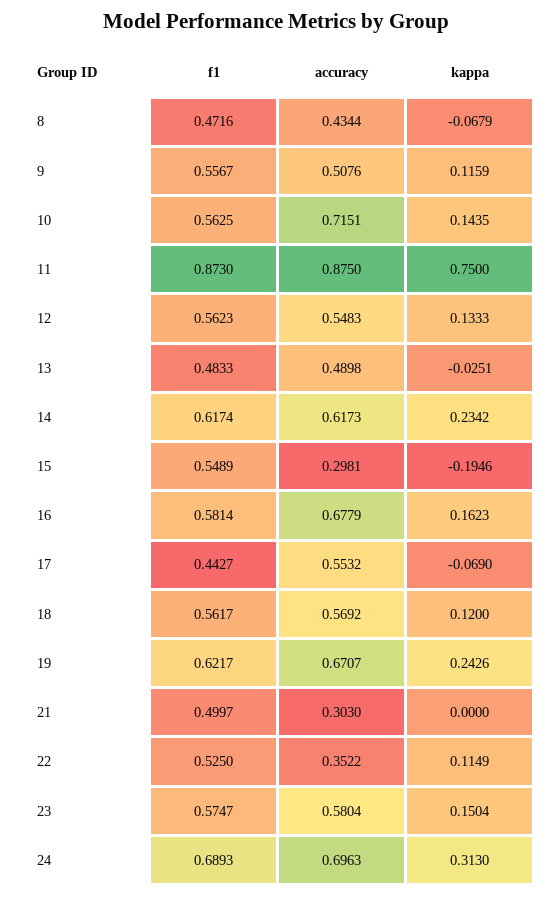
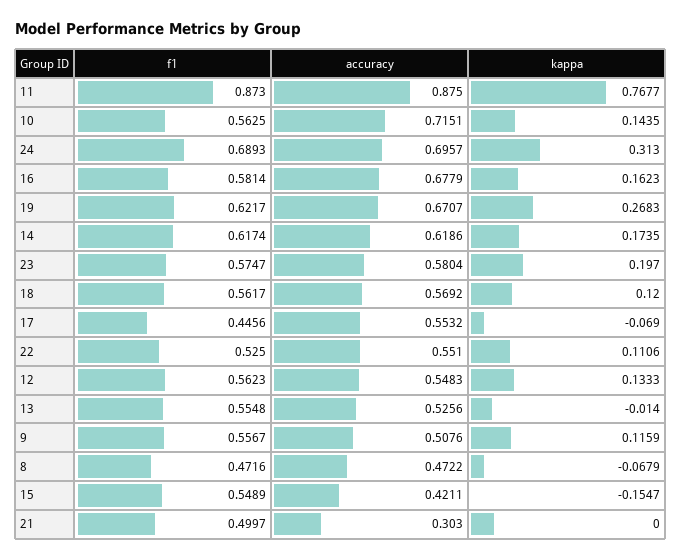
  {
    "f1": {
      "8": 0.4716,
      "9": 0.5567,
      "10": 0.5625,
      "11": 0.873,
      "12": 0.5623,
-     "13": 0.4833,
+     "13": 0.5548,
      "14": 0.6174,
      "15": 0.5489,
      "16": 0.5814,
-     "17": 0.4427,
+     "17": 0.4456,
      "18": 0.5617,
      "19": 0.6217,
      "21": 0.4997,
      "22": 0.525,
      "23": 0.5747,
      "24": 0.6893
    },
    "accuracy": {
-     "8": 0.4344,
+     "8": 0.4722,
      "9": 0.5076,
      "10": 0.7151,
      "11": 0.875,
      "12": 0.5483,
-     "13": 0.4898,
+     "13": 0.5256,
-     "14": 0.6173,
+     "14": 0.6186,
-     "15": 0.2981,
+     "15": 0.4211,
      "16": 0.6779,
      "17": 0.5532,
      "18": 0.5692,
      "19": 0.6707,
      "21": 0.303,
-     "22": 0.3522,
+     "22": 0.551,
      "23": 0.5804,
-     "24": 0.6963
+     "24": 0.6957
    },
    "kappa": {
      "8": -0.0679,
      "9": 0.1159,
      "10": 0.1435,
-     "11": 0.75,
+     "11": 0.7677,
      "12": 0.1333,
-     "13": -0.0251,
+     "13": -0.014,
-     "14": 0.2342,
+     "14": 0.1735,
-     "15": -0.1946,
+     "15": -0.1547,
      "16": 0.1623,
      "17": -0.069,
      "18": 0.12,
-     "19": 0.2426,
+     "19": 0.2683,
      "21": 0,
-     "22": 0.1149,
+     "22": 0.1106,
-     "23": 0.1504,
+     "23": 0.197,
      "24": 0.313
    }
  }

